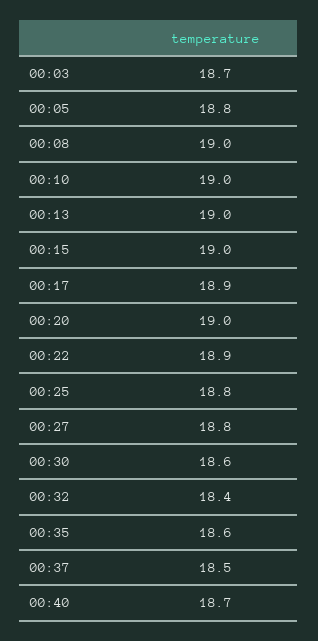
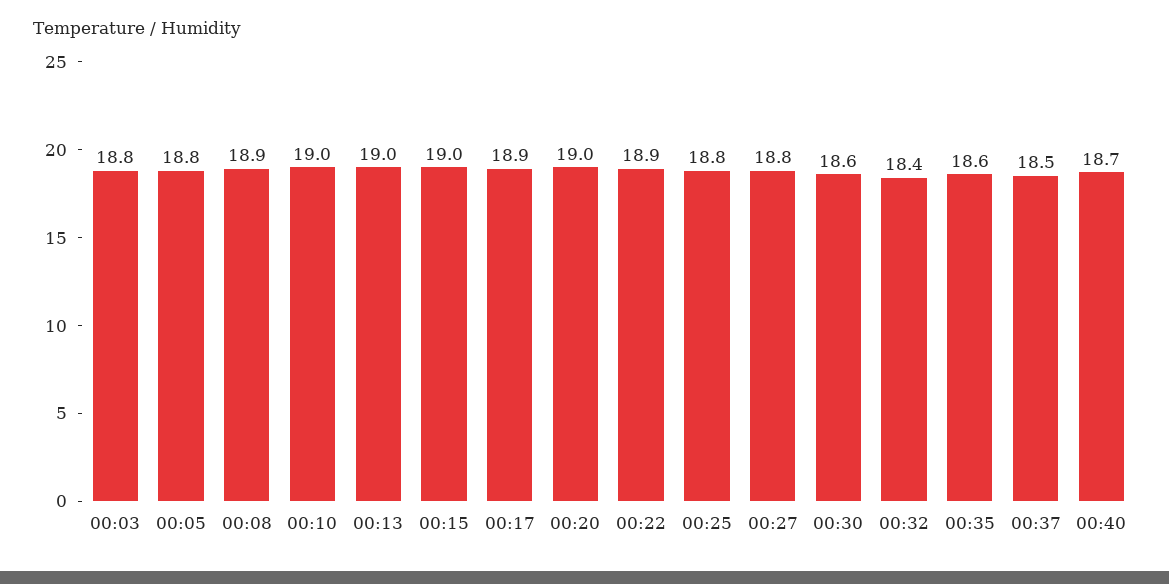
  {
-   "00:03": 18.7,
+   "00:03": 18.8,
    "00:05": 18.8,
-   "00:08": 19,
+   "00:08": 18.9,
    "00:10": 19,
    "00:13": 19,
    "00:15": 19,
    "00:17": 18.9,
    "00:20": 19,
    "00:22": 18.9,
    "00:25": 18.8,
    "00:27": 18.8,
    "00:30": 18.6,
    "00:32": 18.4,
    "00:35": 18.6,
    "00:37": 18.5,
    "00:40": 18.7
  }

